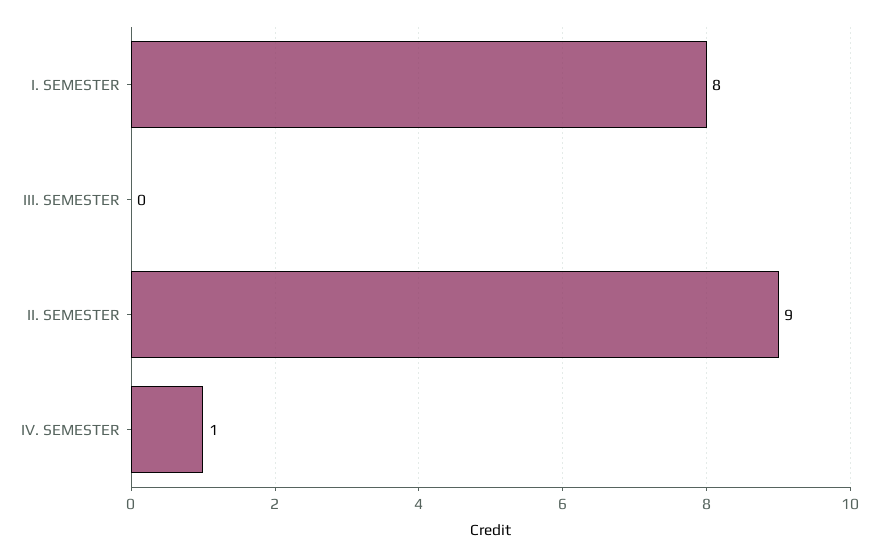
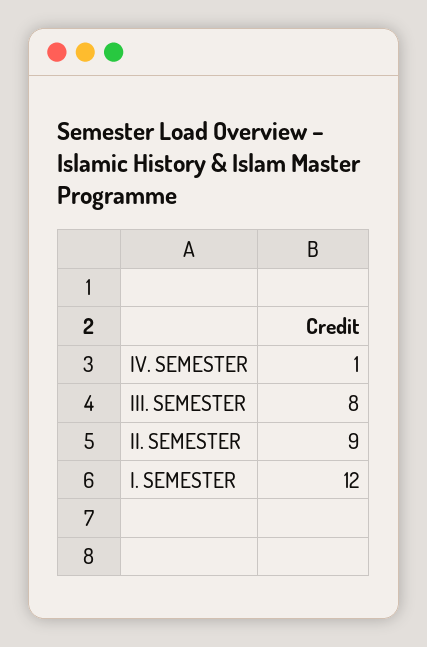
  {
-   "I. SEMESTER": 8,
+   "I. SEMESTER": 12,
-   "III. SEMESTER": 0,
+   "III. SEMESTER": 8,
    "II. SEMESTER": 9,
    "IV. SEMESTER": 1
  }

